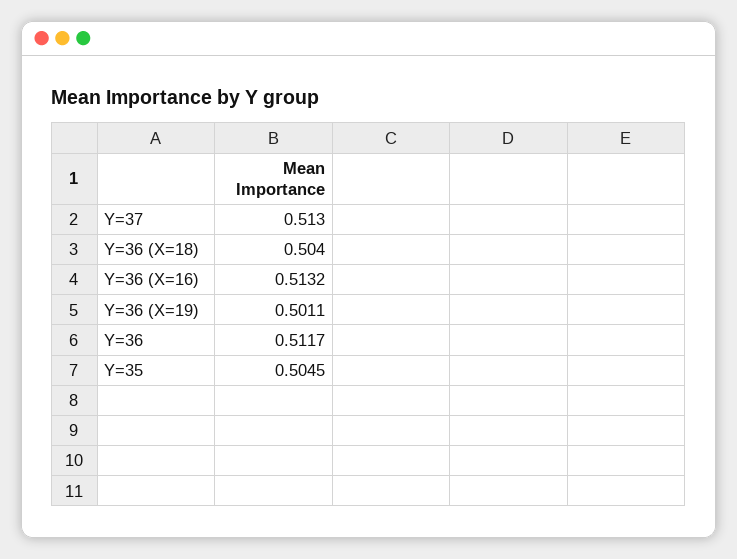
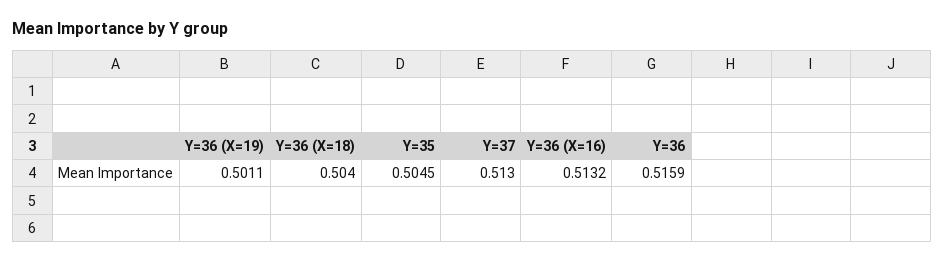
  {
    "Y=37": 0.513,
    "Y=36 (X=18)": 0.504,
    "Y=36 (X=16)": 0.5132,
    "Y=36 (X=19)": 0.5011,
-   "Y=36": 0.5117,
+   "Y=36": 0.5159,
    "Y=35": 0.5045
  }

